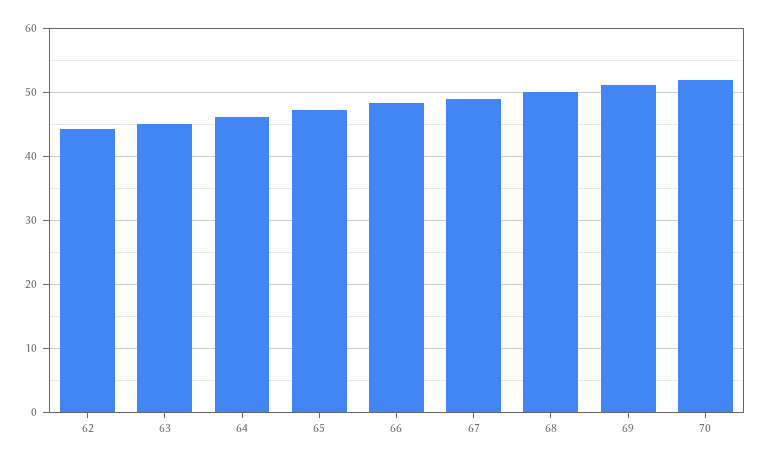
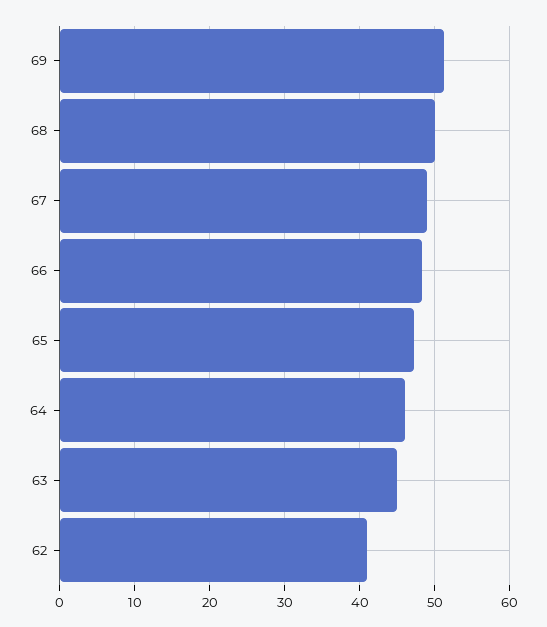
  {
-   "62": 44,
+   "62": 41,
    "63": 45,
    "64": 46,
    "65": 47,
    "66": 48,
    "67": 49,
    "68": 50,
-   "69": 51,
+   "69": 51
-   "70": 52
  }

